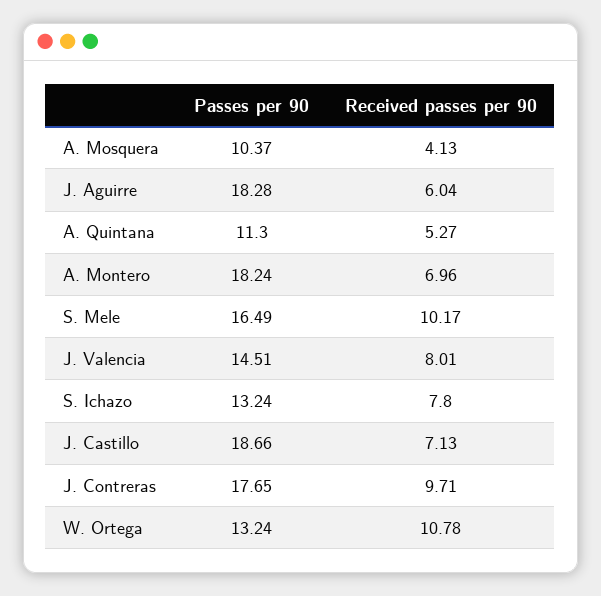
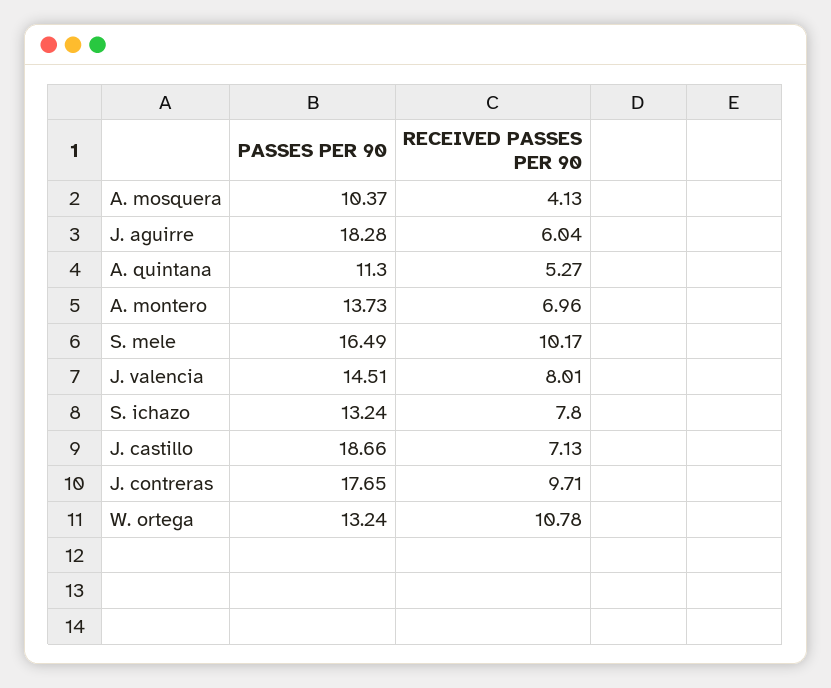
  {
    "Passes per 90": {
      "A. Mosquera": 10.37,
      "J. Aguirre": 18.28,
      "A. Quintana": 11.3,
-     "A. Montero": 18.24,
+     "A. Montero": 13.73,
      "S. Mele": 16.49,
      "J. Valencia": 14.51,
      "S. Ichazo": 13.24,
      "J. Castillo": 18.66,
      "J. Contreras": 17.65,
      "W. Ortega": 13.24
    },
    "Received passes per 90": {
      "A. Mosquera": 4.13,
      "J. Aguirre": 6.04,
      "A. Quintana": 5.27,
      "A. Montero": 6.96,
      "S. Mele": 10.17,
      "J. Valencia": 8.01,
      "S. Ichazo": 7.8,
      "J. Castillo": 7.13,
      "J. Contreras": 9.71,
      "W. Ortega": 10.78
    }
  }

